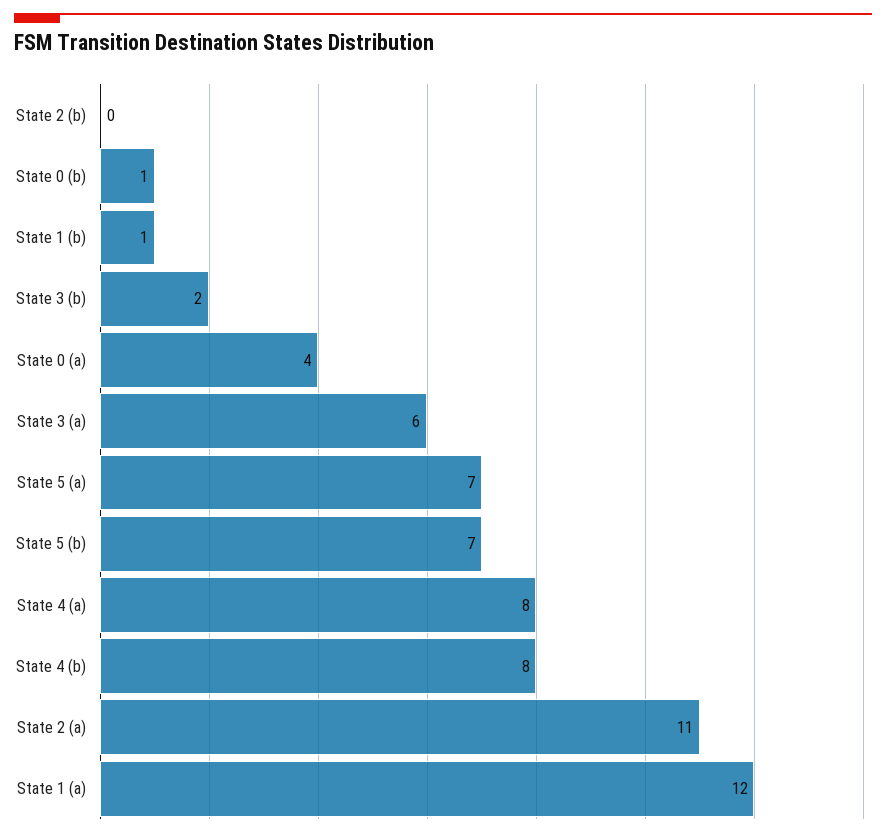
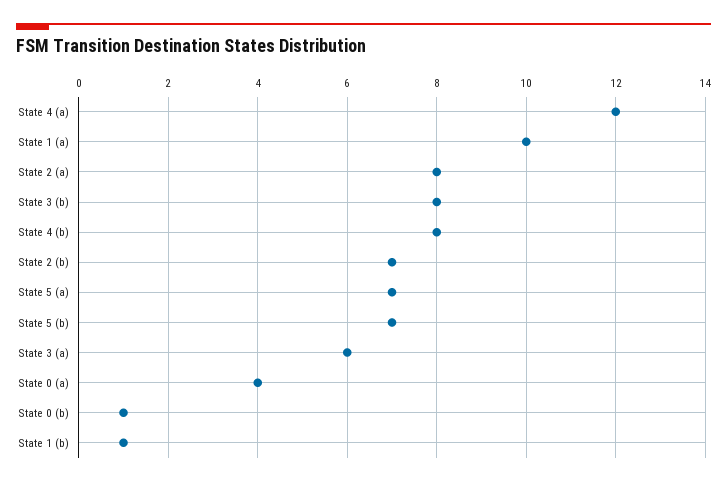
  {
-   "State 2 (b)": 0,
+   "State 2 (b)": 7,
    "State 0 (b)": 1,
    "State 1 (b)": 1,
-   "State 3 (b)": 2,
+   "State 3 (b)": 8,
    "State 0 (a)": 4,
    "State 3 (a)": 6,
    "State 5 (a)": 7,
    "State 5 (b)": 7,
-   "State 4 (a)": 8,
+   "State 4 (a)": 12,
    "State 4 (b)": 8,
-   "State 2 (a)": 11,
+   "State 2 (a)": 8,
-   "State 1 (a)": 12
+   "State 1 (a)": 10
  }

